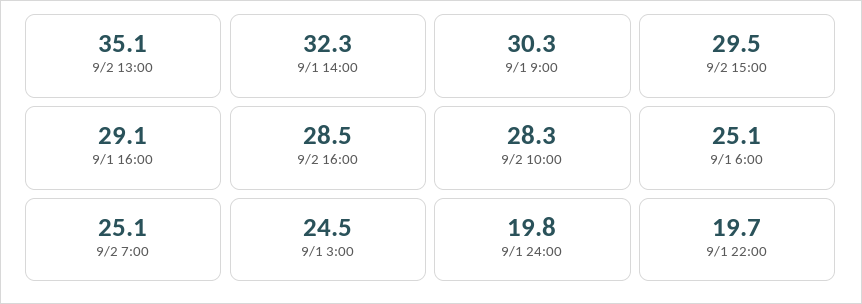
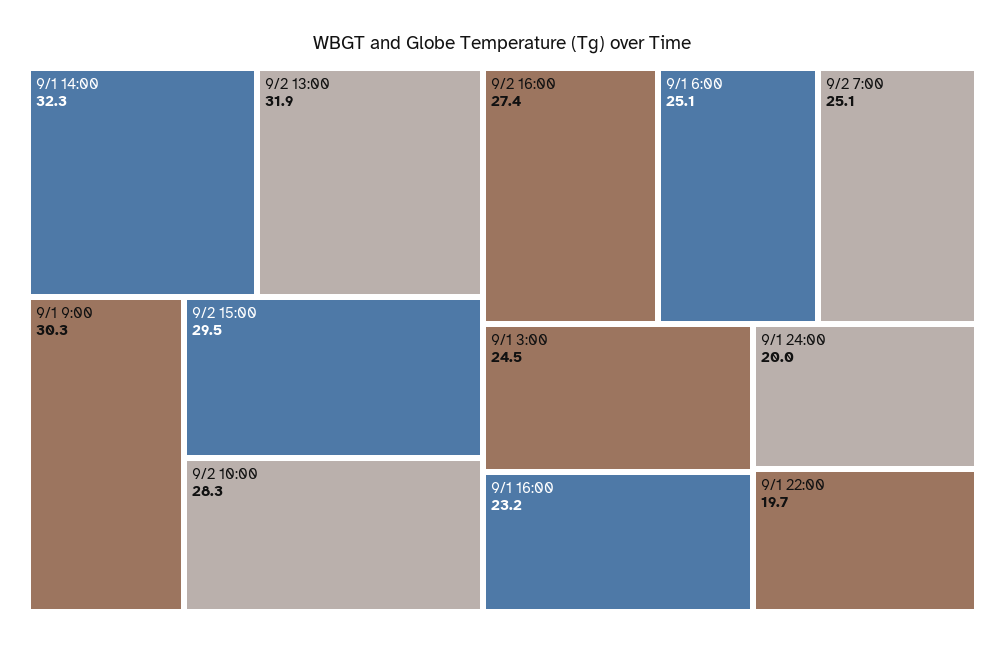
  {
-   "9/2 13:00": 35.1,
+   "9/2 13:00": 31.9,
    "9/1 14:00": 32.3,
    "9/1 9:00": 30.3,
    "9/2 15:00": 29.5,
-   "9/1 16:00": 29.1,
+   "9/1 16:00": 23.2,
-   "9/2 16:00": 28.5,
+   "9/2 16:00": 27.4,
    "9/2 10:00": 28.3,
    "9/1 6:00": 25.1,
    "9/2 7:00": 25.1,
    "9/1 3:00": 24.5,
-   "9/1 24:00": 19.8,
+   "9/1 24:00": 20,
    "9/1 22:00": 19.7
  }

